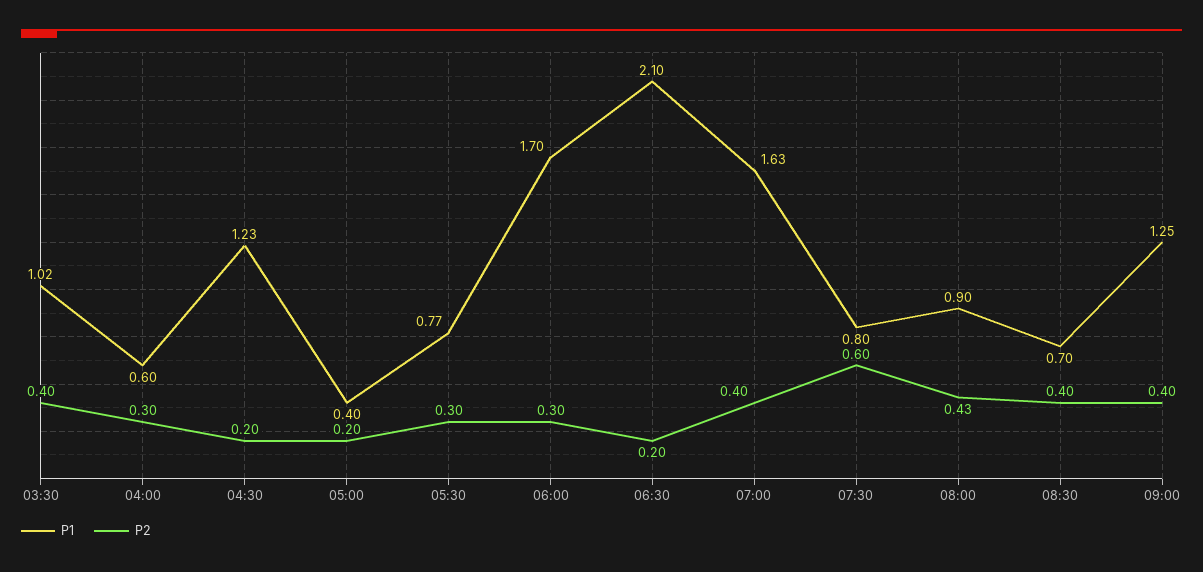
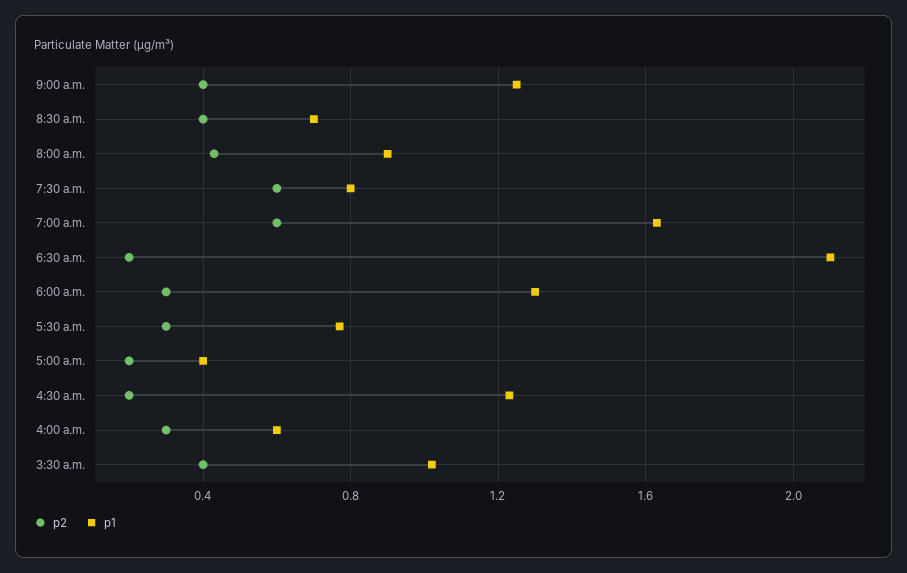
  {
    "P1": {
      "03:30": 1.02,
      "04:00": 0.6,
      "04:30": 1.23,
      "05:00": 0.4,
      "05:30": 0.77,
-     "06:00": 1.7,
+     "06:00": 1.3,
      "06:30": 2.1,
      "07:00": 1.63,
      "07:30": 0.8,
      "08:00": 0.9,
      "08:30": 0.7,
      "09:00": 1.25
    },
    "P2": {
      "03:30": 0.4,
      "04:00": 0.3,
      "04:30": 0.2,
      "05:00": 0.2,
      "05:30": 0.3,
      "06:00": 0.3,
      "06:30": 0.2,
-     "07:00": 0.4,
+     "07:00": 0.6,
      "07:30": 0.6,
      "08:00": 0.43,
      "08:30": 0.4,
      "09:00": 0.4
    }
  }

